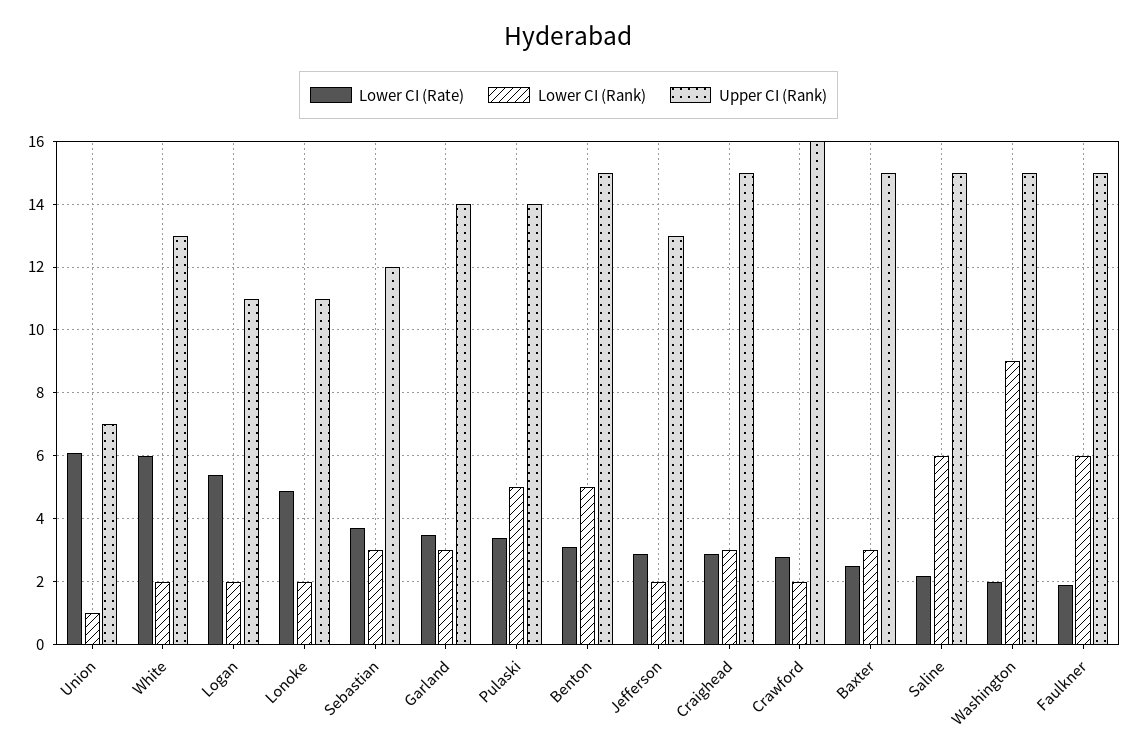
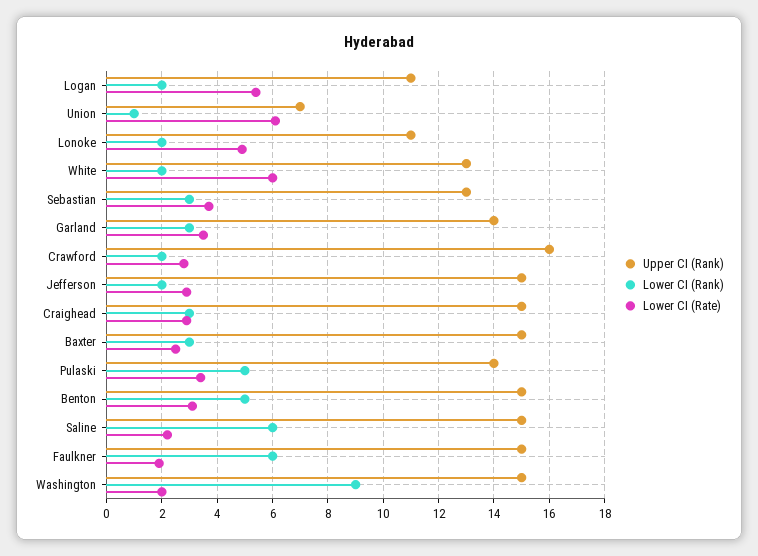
  {
    "Lower CI (Rate)": {
      "Union": 6,
      "White": 6,
      "Logan": 5.5,
      "Lonoke": 5,
      "Sebastian": 3.5,
      "Garland": 3.5,
      "Pulaski": 3.5,
      "Benton": 3,
      "Jefferson": 3,
      "Craighead": 3,
      "Crawford": 3,
      "Baxter": 2.5,
      "Saline": 2,
      "Washington": 2,
      "Faulkner": 2
    },
    "Lower CI (Rank)": {
      "Union": 1,
      "White": 2,
      "Logan": 2,
      "Lonoke": 2,
      "Sebastian": 3,
      "Garland": 3,
      "Pulaski": 5,
      "Benton": 5,
      "Jefferson": 2,
      "Craighead": 3,
      "Crawford": 2,
      "Baxter": 3,
      "Saline": 6,
      "Washington": 9,
      "Faulkner": 6
    },
    "Upper CI (Rank)": {
      "Union": 7,
      "White": 13,
      "Logan": 11,
      "Lonoke": 11,
-     "Sebastian": 12,
+     "Sebastian": 13,
      "Garland": 14,
      "Pulaski": 14,
      "Benton": 15,
-     "Jefferson": 13,
+     "Jefferson": 15,
      "Craighead": 15,
      "Crawford": 16,
      "Baxter": 15,
      "Saline": 15,
      "Washington": 15,
      "Faulkner": 15
    }
  }

